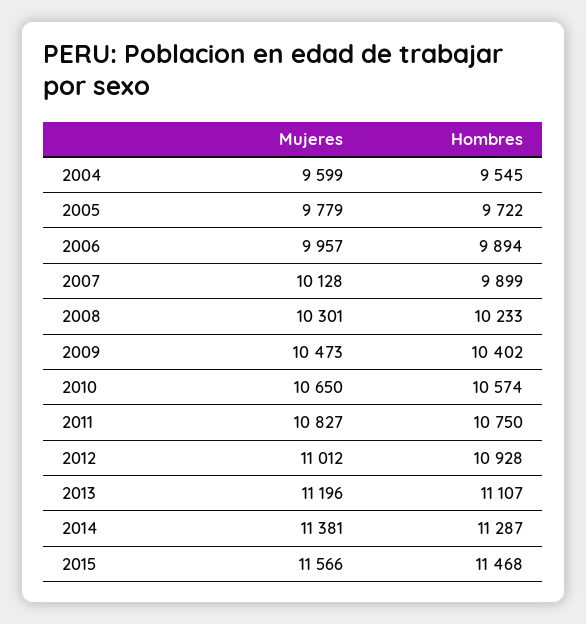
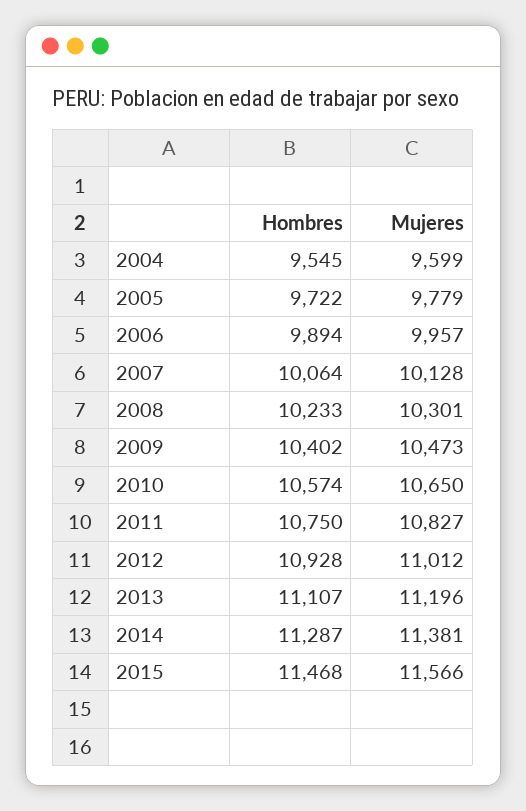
  {
    "Mujeres": {
      "2004": 9599,
      "2005": 9779,
      "2006": 9957,
      "2007": 10128,
      "2008": 10301,
      "2009": 10473,
      "2010": 10650,
      "2011": 10827,
      "2012": 11012,
      "2013": 11196,
      "2014": 11381,
      "2015": 11566
    },
    "Hombres": {
      "2004": 9545,
      "2005": 9722,
      "2006": 9894,
-     "2007": 9899,
+     "2007": 10064,
      "2008": 10233,
      "2009": 10402,
      "2010": 10574,
      "2011": 10750,
      "2012": 10928,
      "2013": 11107,
      "2014": 11287,
      "2015": 11468
    }
  }

